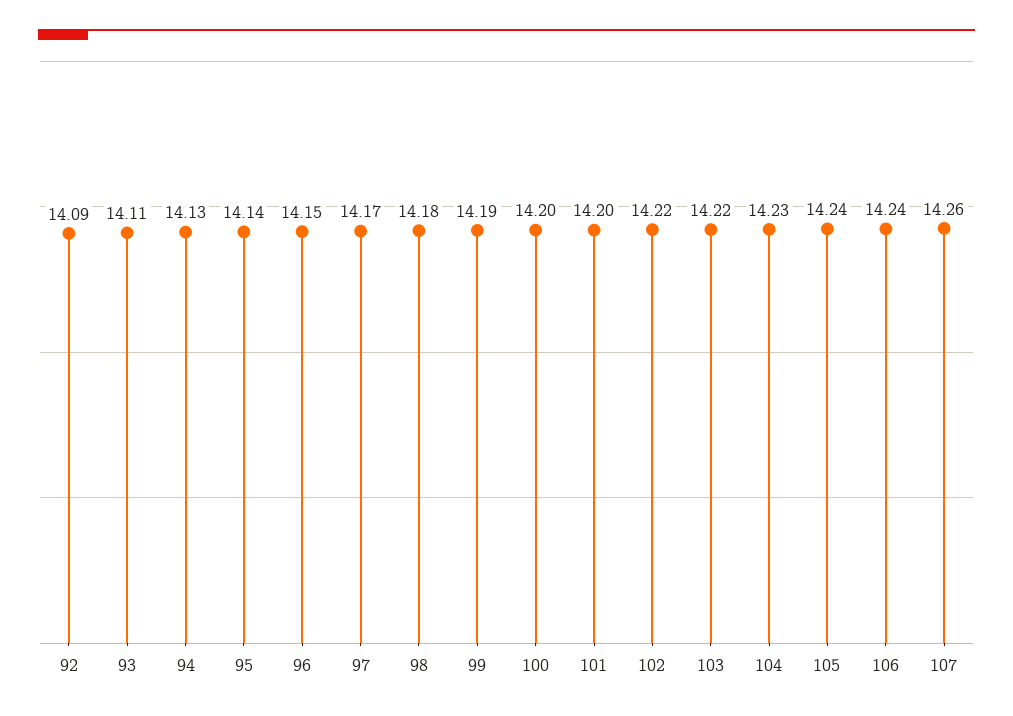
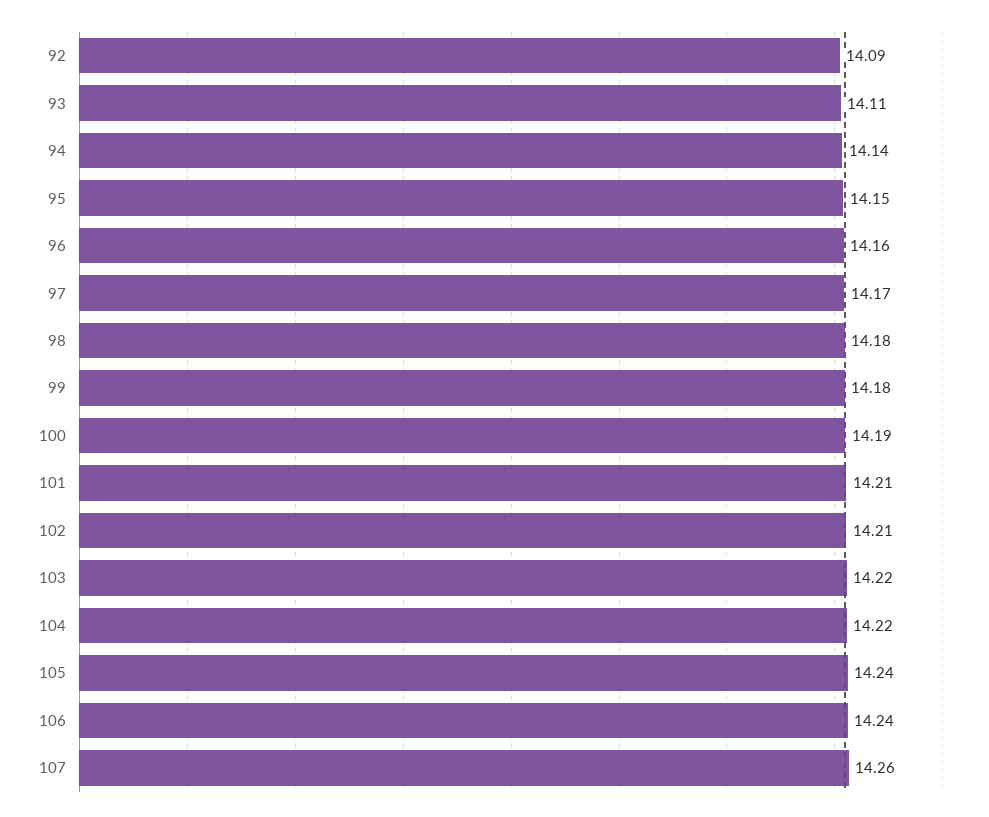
  {
    "92": 14.09,
    "93": 14.11,
-   "94": 14.13,
+   "94": 14.14,
-   "95": 14.14,
+   "95": 14.15,
-   "96": 14.15,
+   "96": 14.16,
    "97": 14.17,
    "98": 14.18,
-   "99": 14.19,
+   "99": 14.18,
-   "100": 14.2,
+   "100": 14.19,
-   "101": 14.2,
+   "101": 14.21,
-   "102": 14.22,
+   "102": 14.21,
    "103": 14.22,
-   "104": 14.23,
+   "104": 14.22,
    "105": 14.24,
    "106": 14.24,
    "107": 14.26
  }

